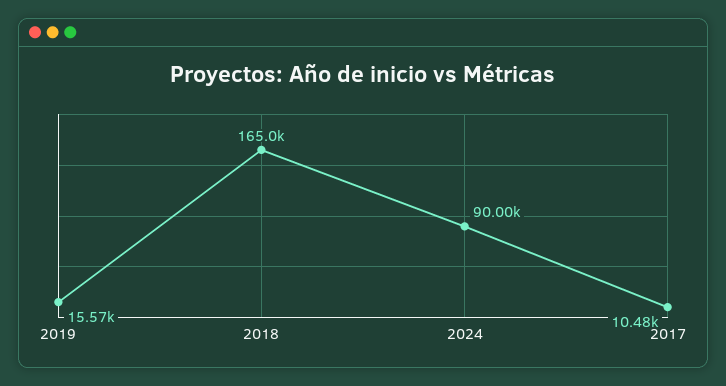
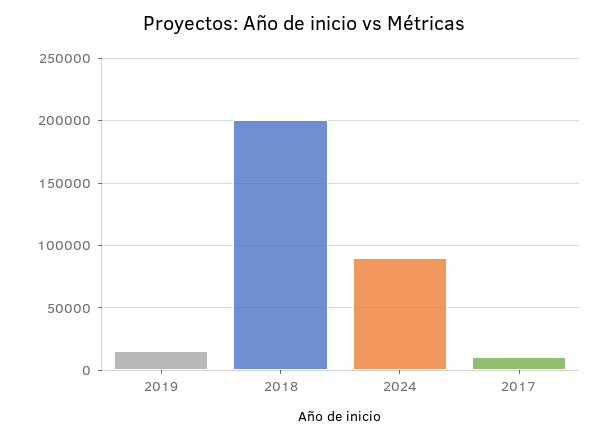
  {
    "2019": 15570,
-   "2018": 165000,
+   "2018": 200000,
    "2024": 90000,
    "2017": 10480
  }

